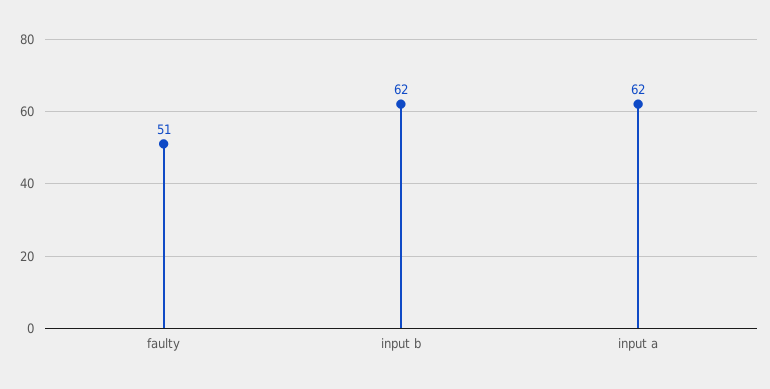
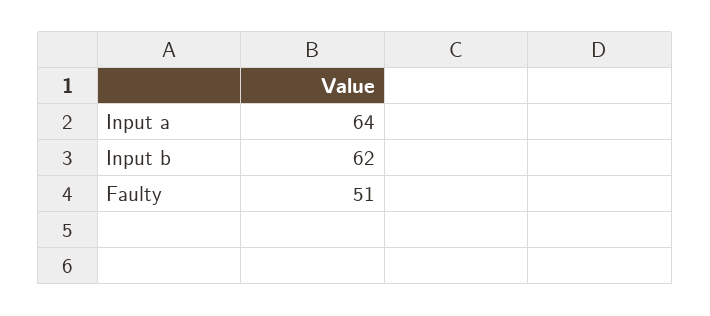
  {
    "faulty": 51,
    "input b": 62,
-   "input a": 62
+   "input a": 64
  }

